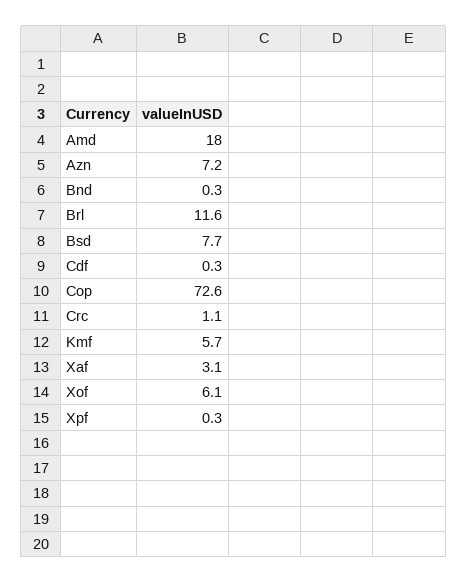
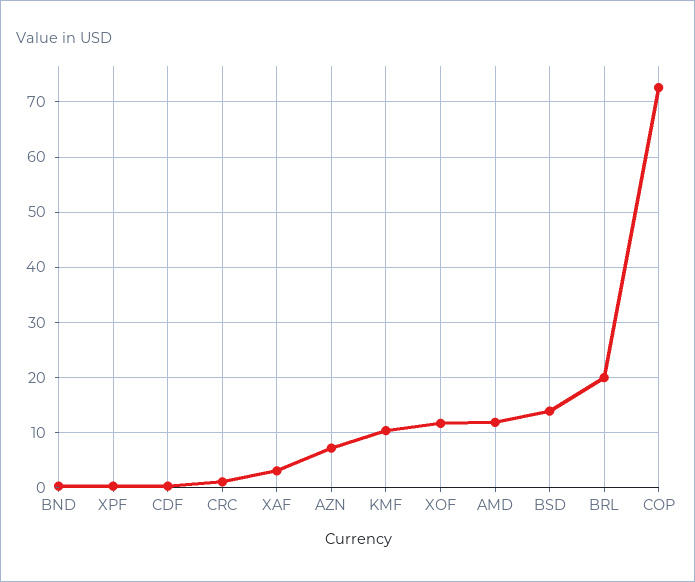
  {
-   "Amd": 18,
+   "Amd": 12,
    "Azn": 7.2,
    "Bnd": 0.3,
-   "Brl": 11.6,
+   "Brl": 20,
-   "Bsd": 7.7,
+   "Bsd": 14,
    "Cdf": 0.3,
    "Cop": 72.6,
    "Crc": 1.1,
-   "Kmf": 5.7,
+   "Kmf": 10,
    "Xaf": 3.1,
-   "Xof": 6.1,
+   "Xof": 12,
    "Xpf": 0.3
  }

